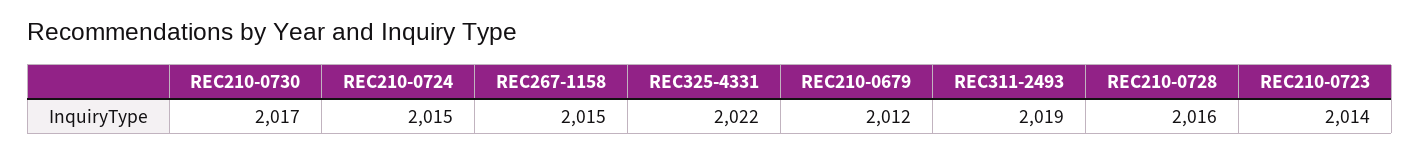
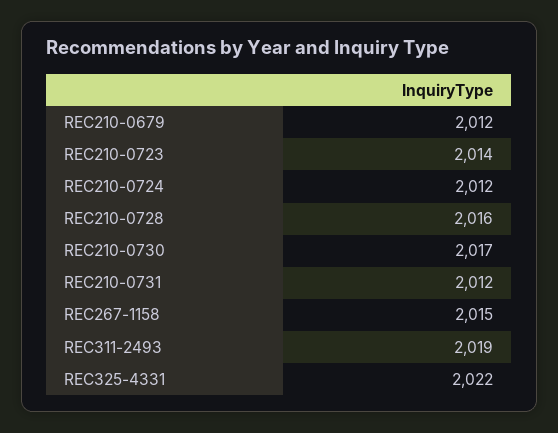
  {
    "REC210-0730": 2017,
-   "REC210-0724": 2015,
+   "REC210-0724": 2012,
    "REC267-1158": 2015,
    "REC325-4331": 2022,
    "REC210-0679": 2012,
    "REC311-2493": 2019,
    "REC210-0728": 2016,
-   "REC210-0723": 2014
+   "REC210-0723": 2014,
+   "REC210-0731": 2012
  }

